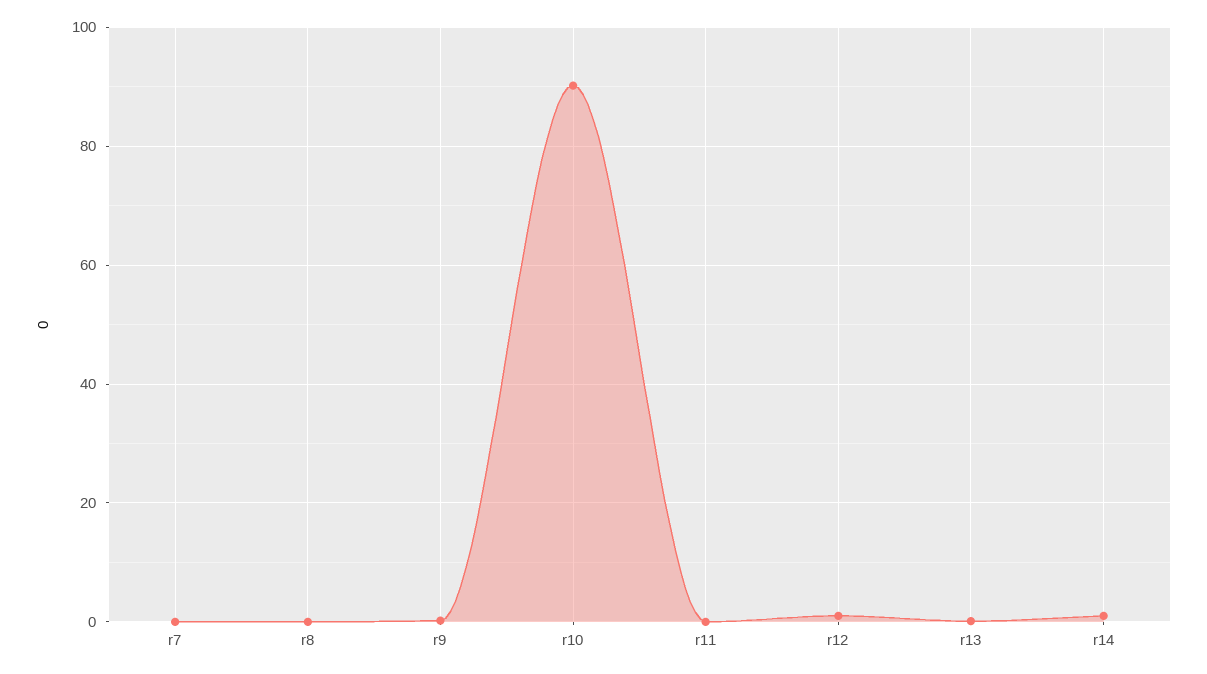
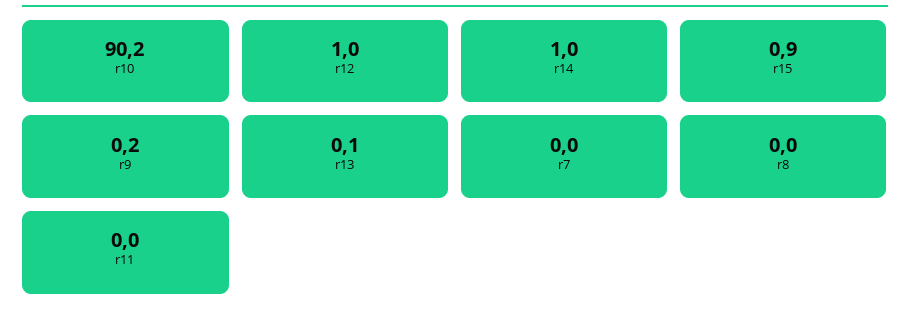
  {
    "r7": 0,
    "r8": 0,
    "r9": 0.2,
    "r10": 90.2,
    "r11": 0,
    "r12": 1,
    "r13": 0.1,
-   "r14": 1
+   "r14": 1,
+   "r15": 0.9
  }

